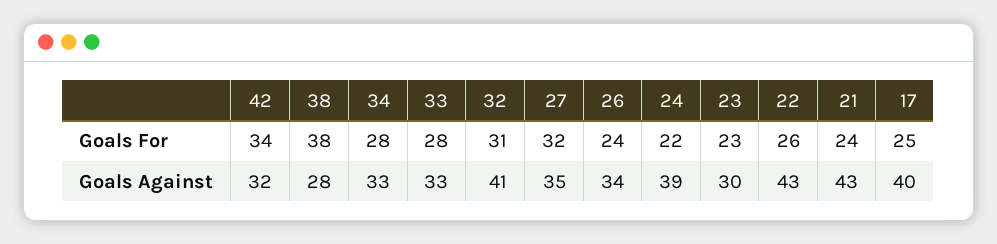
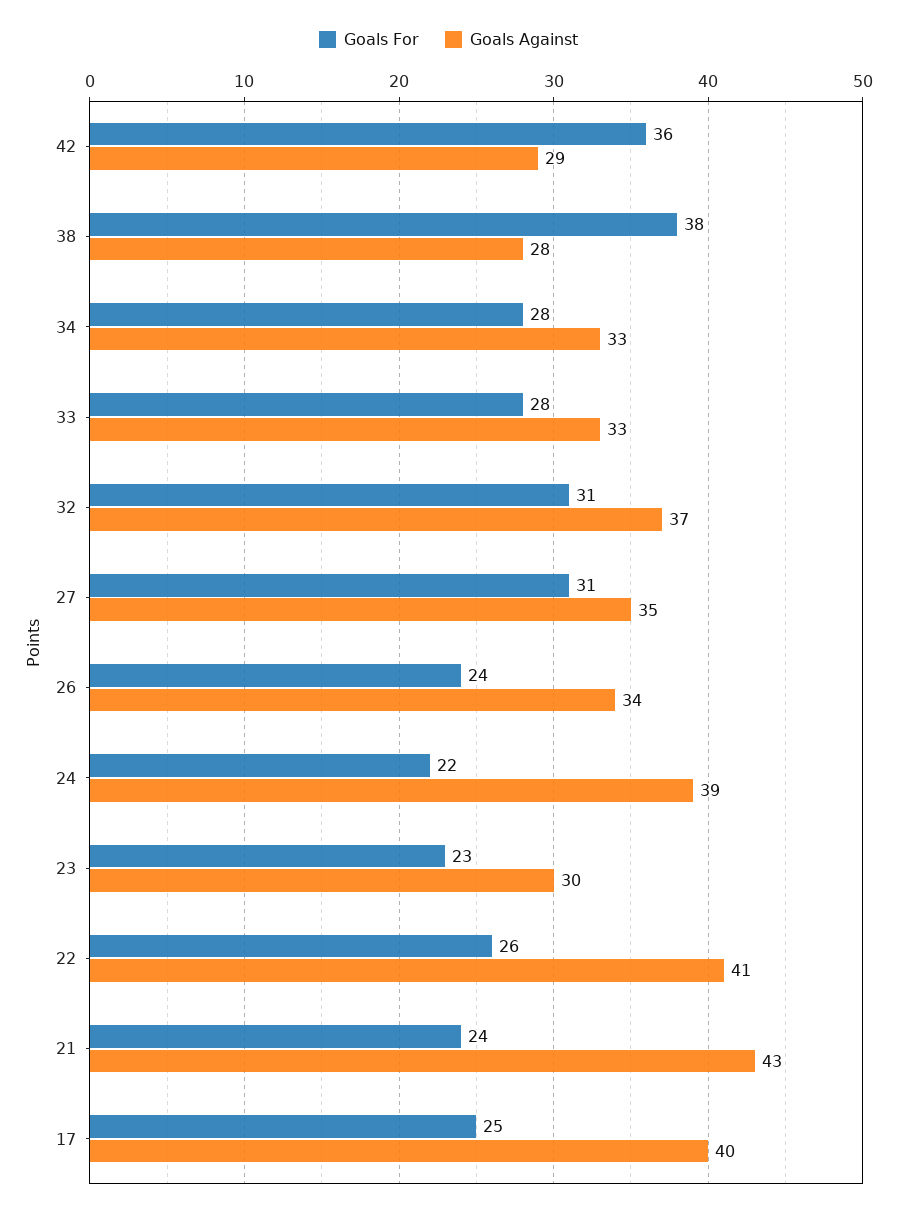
  {
    "Goals For": {
-     "42": 34,
+     "42": 36,
      "38": 38,
      "34": 28,
      "33": 28,
      "32": 31,
-     "27": 32,
+     "27": 31,
      "26": 24,
      "24": 22,
      "23": 23,
      "22": 26,
      "21": 24,
      "17": 25
    },
    "Goals Against": {
-     "42": 32,
+     "42": 29,
      "38": 28,
      "34": 33,
      "33": 33,
-     "32": 41,
+     "32": 37,
      "27": 35,
      "26": 34,
      "24": 39,
      "23": 30,
-     "22": 43,
+     "22": 41,
      "21": 43,
      "17": 40
    }
  }

